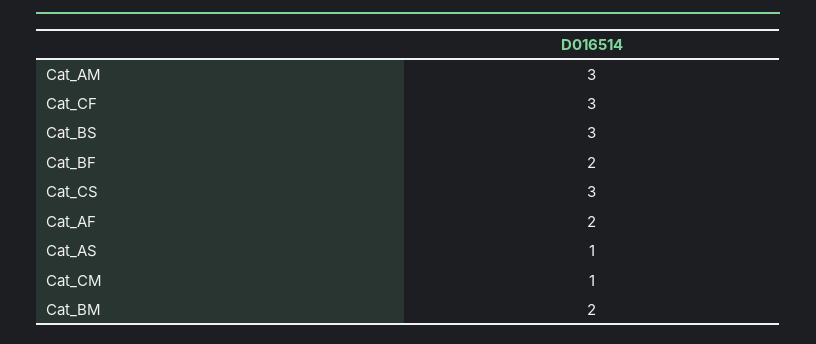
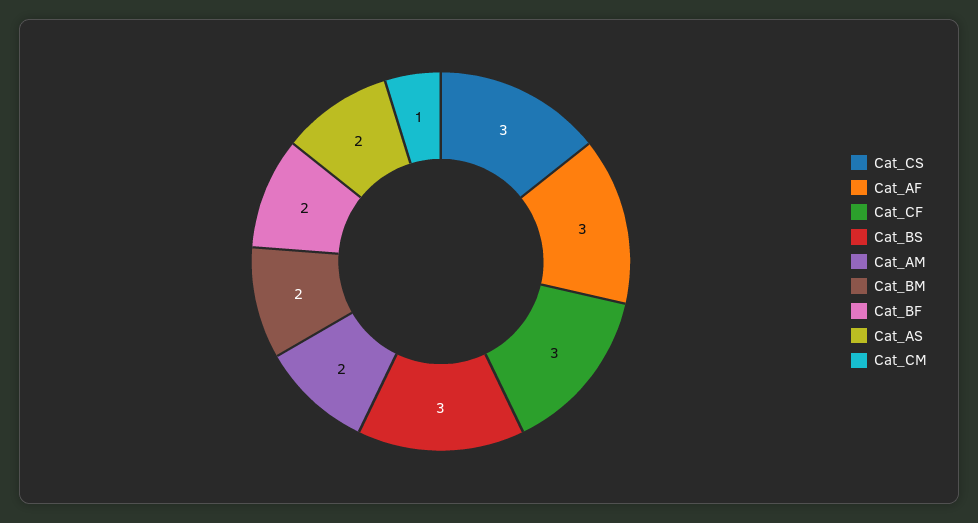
  {
-   "Cat_AM": 3,
+   "Cat_AM": 2,
    "Cat_CF": 3,
    "Cat_BS": 3,
    "Cat_BF": 2,
    "Cat_CS": 3,
-   "Cat_AF": 2,
+   "Cat_AF": 3,
-   "Cat_AS": 1,
+   "Cat_AS": 2,
    "Cat_CM": 1,
    "Cat_BM": 2
  }

